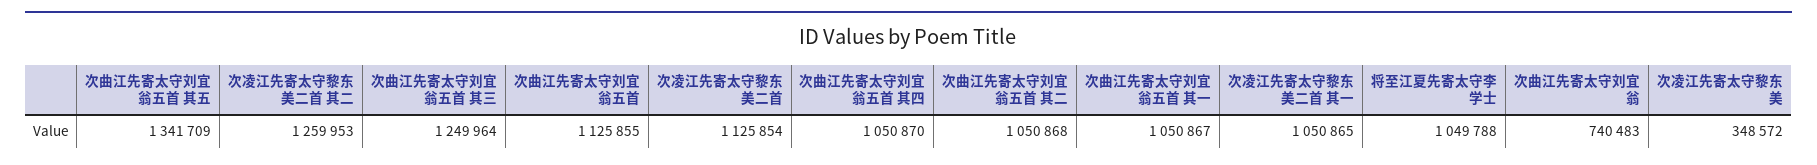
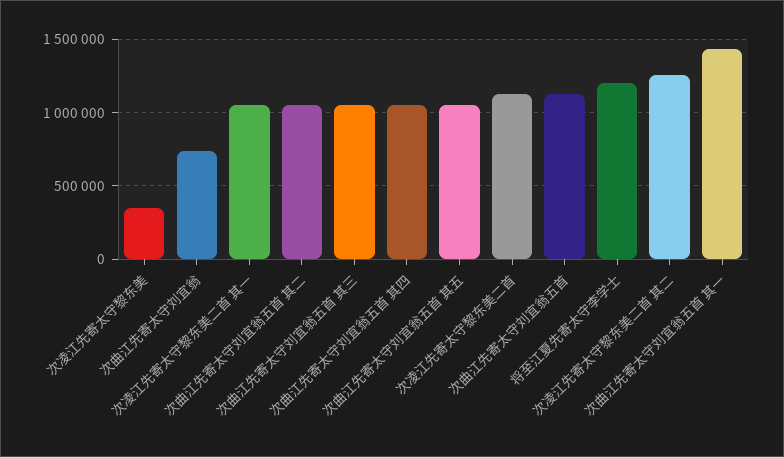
  {
-   "次曲江先寄太守刘宜翁五首 其五": 1341709,
+   "次曲江先寄太守刘宜翁五首 其五": 1050000,
    "次凌江先寄太守黎东美二首 其二": 1259953,
-   "次曲江先寄太守刘宜翁五首 其三": 1249964,
+   "次曲江先寄太守刘宜翁五首 其三": 1050000,
    "次曲江先寄太守刘宜翁五首": 1125855,
    "次凌江先寄太守黎东美二首": 1125854,
    "次曲江先寄太守刘宜翁五首 其四": 1050870,
    "次曲江先寄太守刘宜翁五首 其二": 1050868,
-   "次曲江先寄太守刘宜翁五首 其一": 1050867,
+   "次曲江先寄太守刘宜翁五首 其一": 1450000,
    "次凌江先寄太守黎东美二首 其一": 1050865,
-   "将至江夏先寄太守李学士": 1049788,
+   "将至江夏先寄太守李学士": 1200000,
    "次曲江先寄太守刘宜翁": 740483,
    "次凌江先寄太守黎东美": 348572
  }

